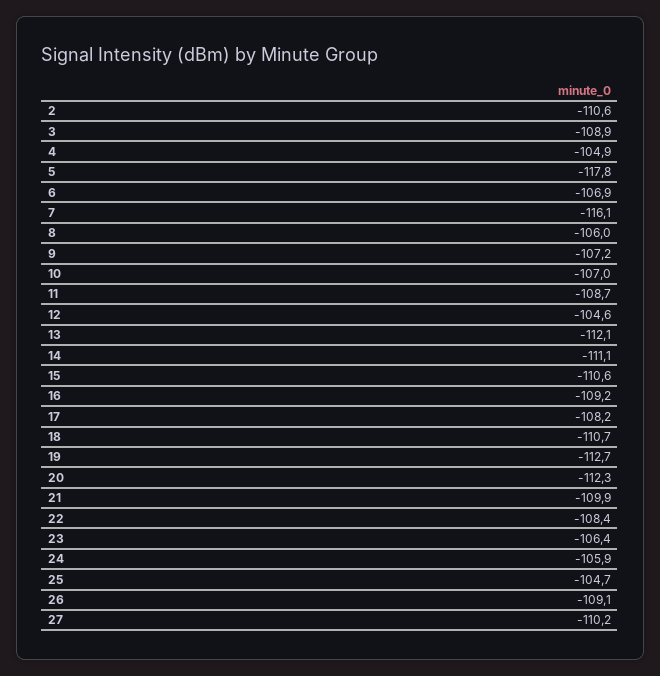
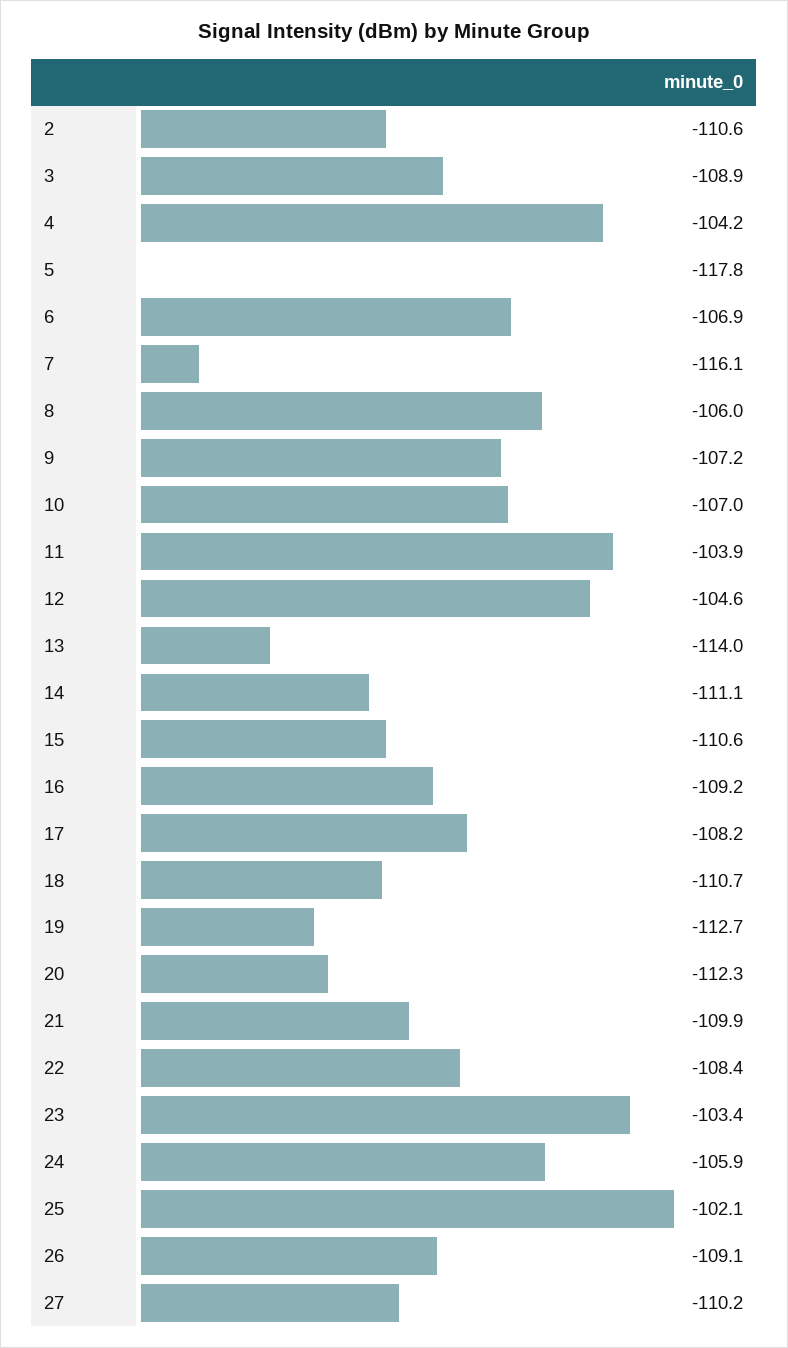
  {
    "2": -110.6,
    "3": -108.9,
-   "4": -104.9,
+   "4": -104.2,
    "5": -117.8,
    "6": -106.9,
    "7": -116.1,
    "8": -106,
    "9": -107.2,
    "10": -107,
-   "11": -108.7,
+   "11": -103.9,
    "12": -104.6,
-   "13": -112.1,
+   "13": -114,
    "14": -111.1,
    "15": -110.6,
    "16": -109.2,
    "17": -108.2,
    "18": -110.7,
    "19": -112.7,
    "20": -112.3,
    "21": -109.9,
    "22": -108.4,
-   "23": -106.4,
+   "23": -103.4,
    "24": -105.9,
-   "25": -104.7,
+   "25": -102.1,
    "26": -109.1,
    "27": -110.2
  }

